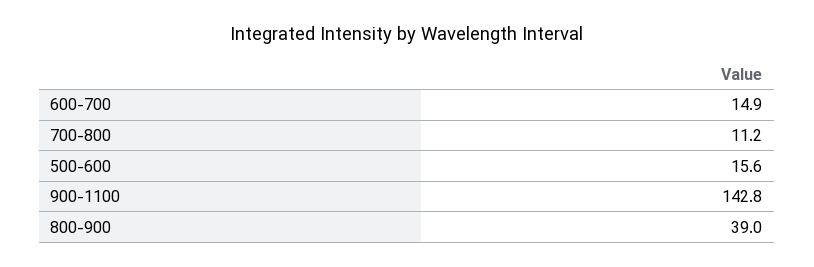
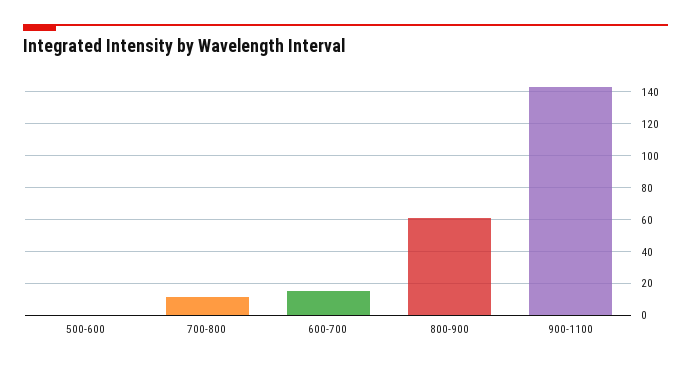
  {
    "600-700": 14.9,
    "700-800": 11.2,
-   "500-600": 15.6,
+   "500-600": 0,
    "900-1100": 142.8,
-   "800-900": 39
+   "800-900": 60
  }

